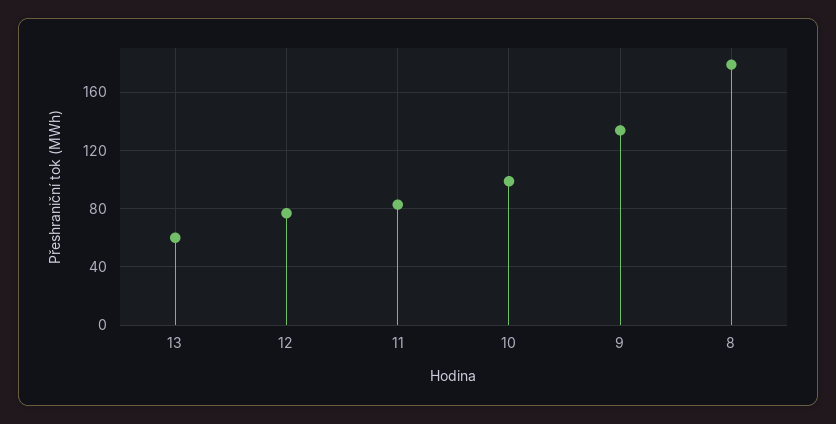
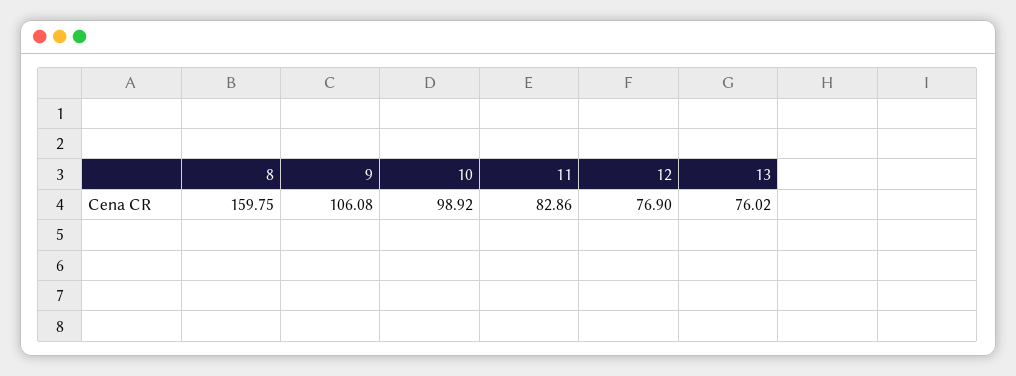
  {
-   "13": 60,
+   "13": 76.02,
    "12": 76.9,
    "11": 82.86,
    "10": 98.92,
-   "9": 135,
+   "9": 106.08,
-   "8": 180
+   "8": 159.75
  }

